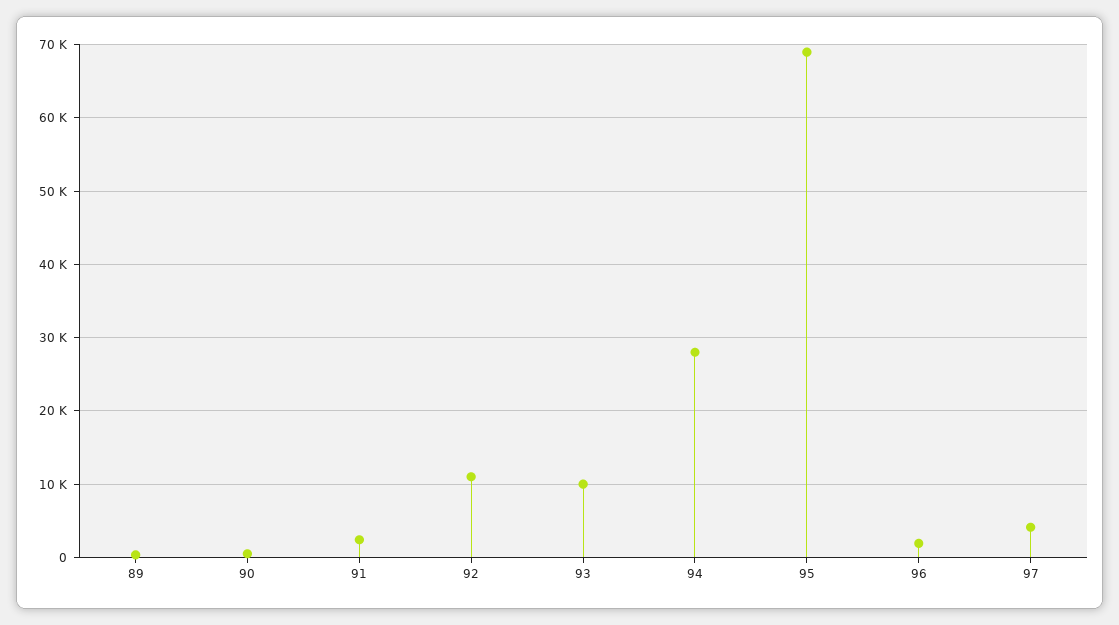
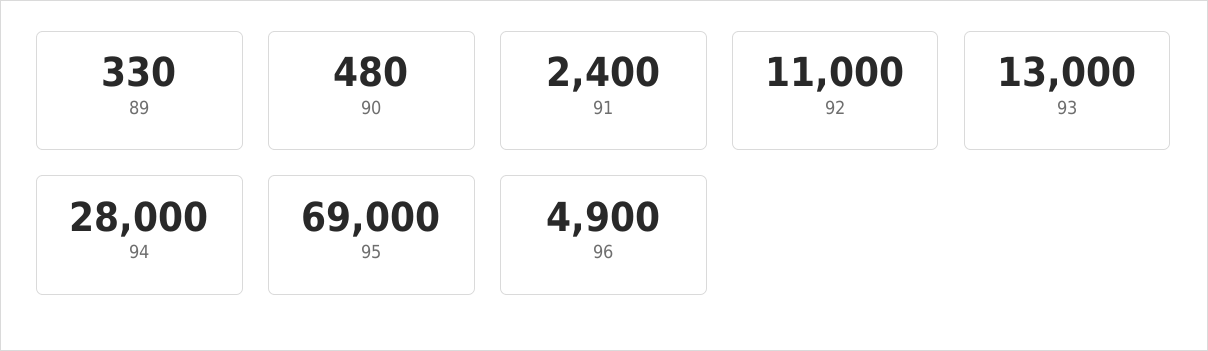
  {
    "89": 330,
    "90": 480,
    "91": 2400,
    "92": 11000,
-   "93": 10000,
+   "93": 13000,
    "94": 28000,
    "95": 69000,
-   "96": 2000,
+   "96": 4900
-   "97": 4000
  }

